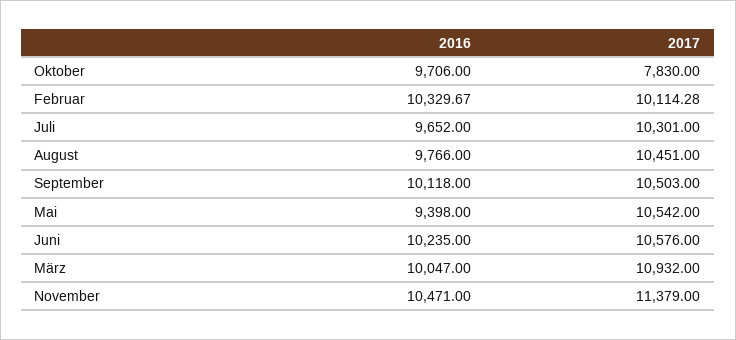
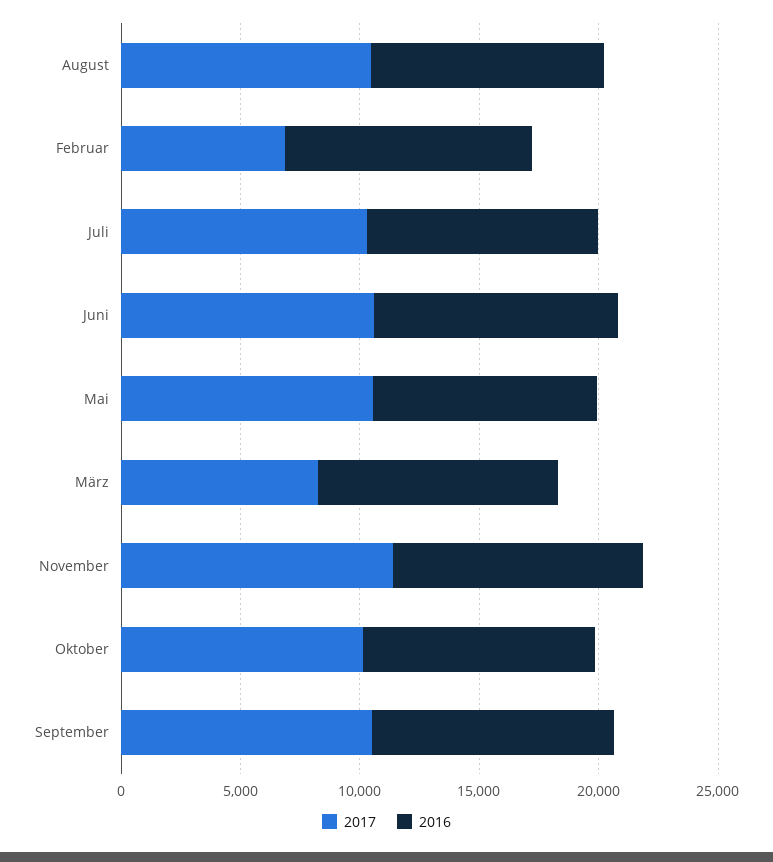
  {
    "2016": {
      "Oktober": 9706,
      "Februar": 10329.67,
      "Juli": 9652,
      "August": 9766,
      "September": 10118,
      "Mai": 9398,
      "Juni": 10235,
      "März": 10047,
      "November": 10471
    },
    "2017": {
-     "Oktober": 7830,
+     "Oktober": 10000,
-     "Februar": 10114.28,
+     "Februar": 7000,
      "Juli": 10301,
      "August": 10451,
      "September": 10503,
      "Mai": 10542,
      "Juni": 10576,
-     "März": 10932,
+     "März": 8000,
      "November": 11379
    }
  }

